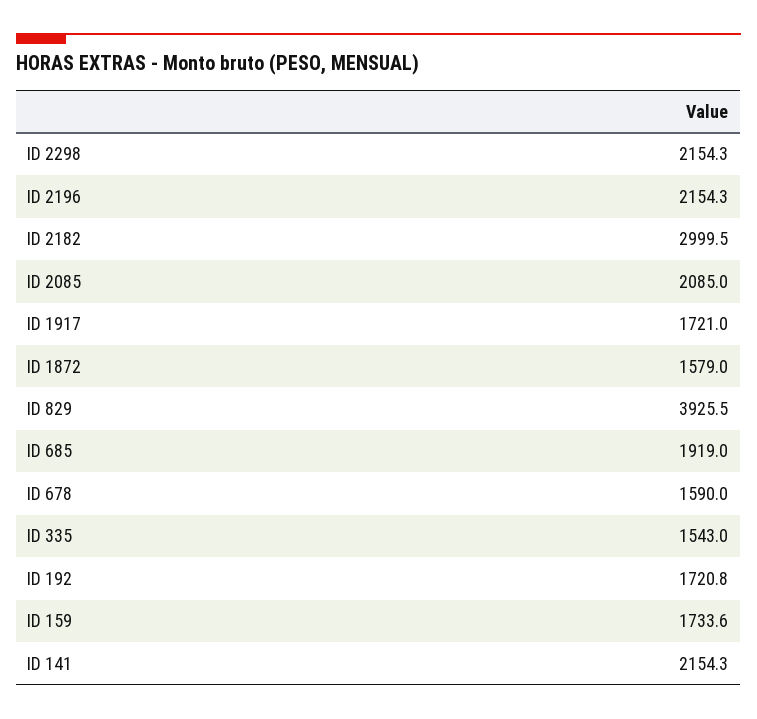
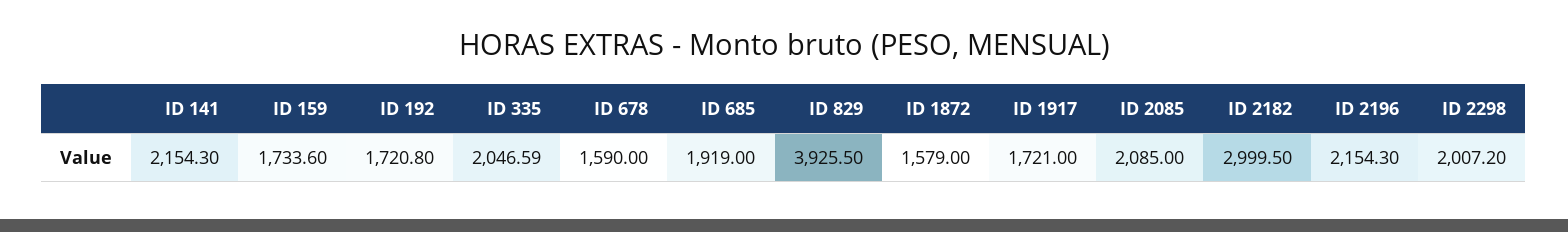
  {
-   "ID 2298": 2154.3,
+   "ID 2298": 2007.2,
    "ID 2196": 2154.3,
    "ID 2182": 2999.5,
    "ID 2085": 2085,
    "ID 1917": 1721,
    "ID 1872": 1579,
    "ID 829": 3925.5,
    "ID 685": 1919,
    "ID 678": 1590,
-   "ID 335": 1543,
+   "ID 335": 2046.59,
    "ID 192": 1720.8,
    "ID 159": 1733.6,
    "ID 141": 2154.3
  }

